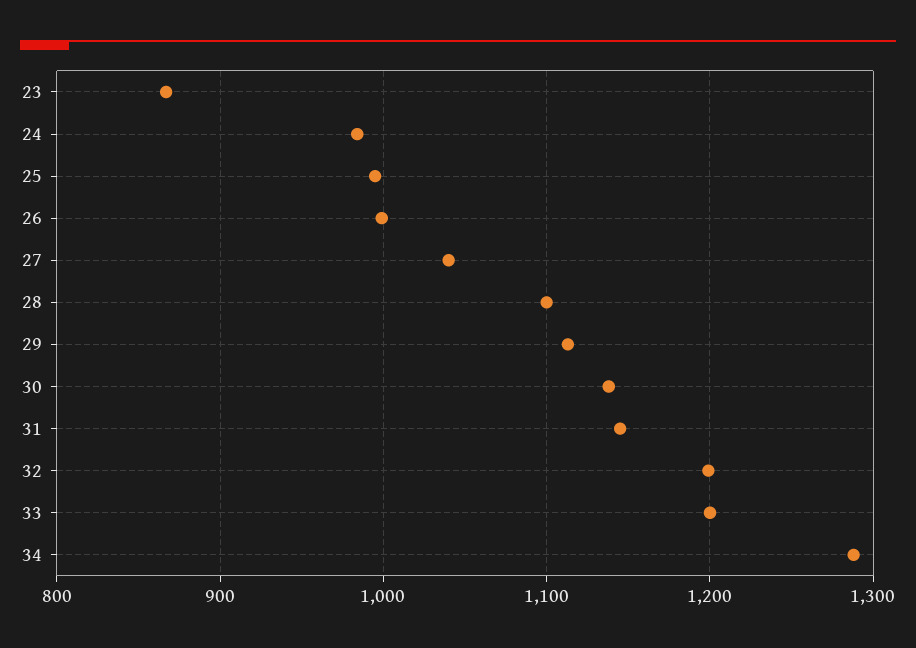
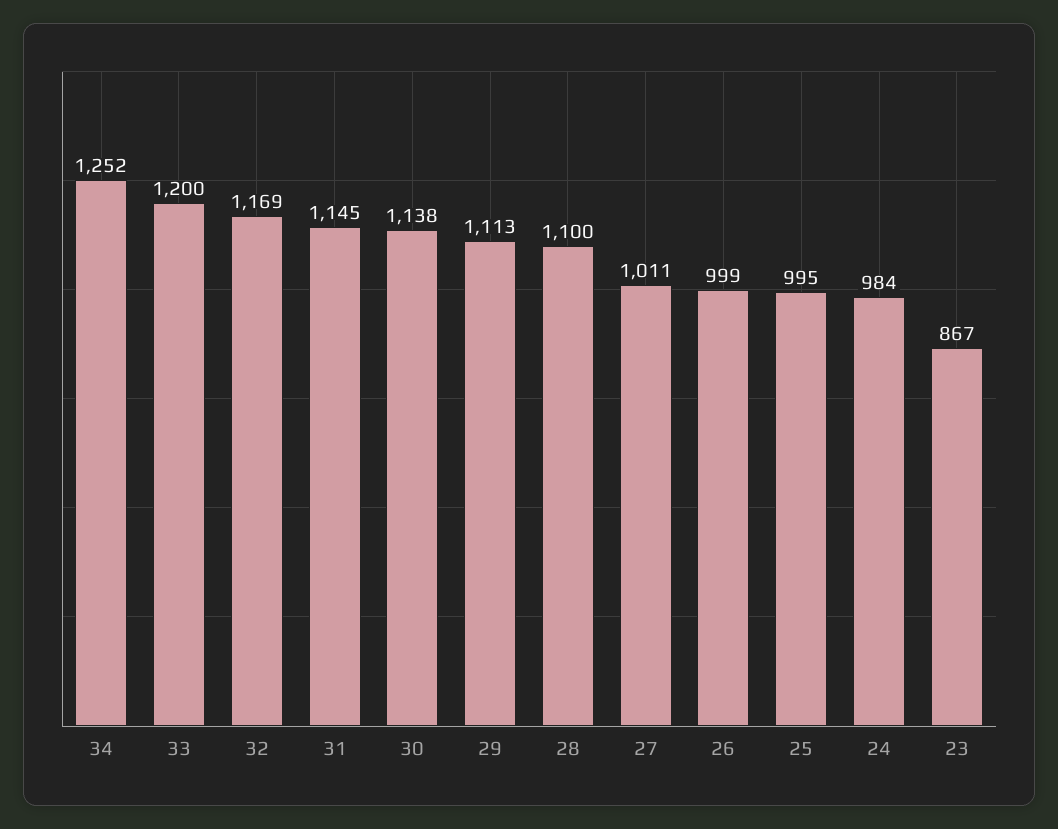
  {
    "23": 867,
    "24": 984,
    "25": 995,
    "26": 999,
-   "27": 1040,
+   "27": 1011,
    "28": 1100,
    "29": 1113,
    "30": 1138,
    "31": 1145,
-   "32": 1200,
+   "32": 1169,
    "33": 1200,
-   "34": 1290
+   "34": 1252
  }

